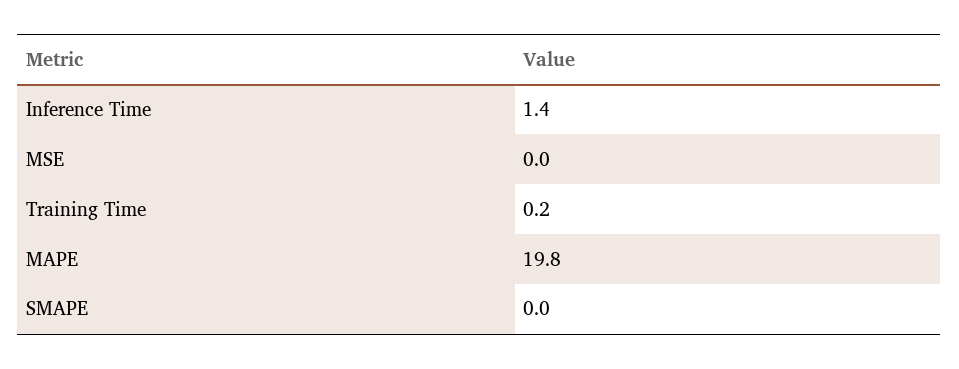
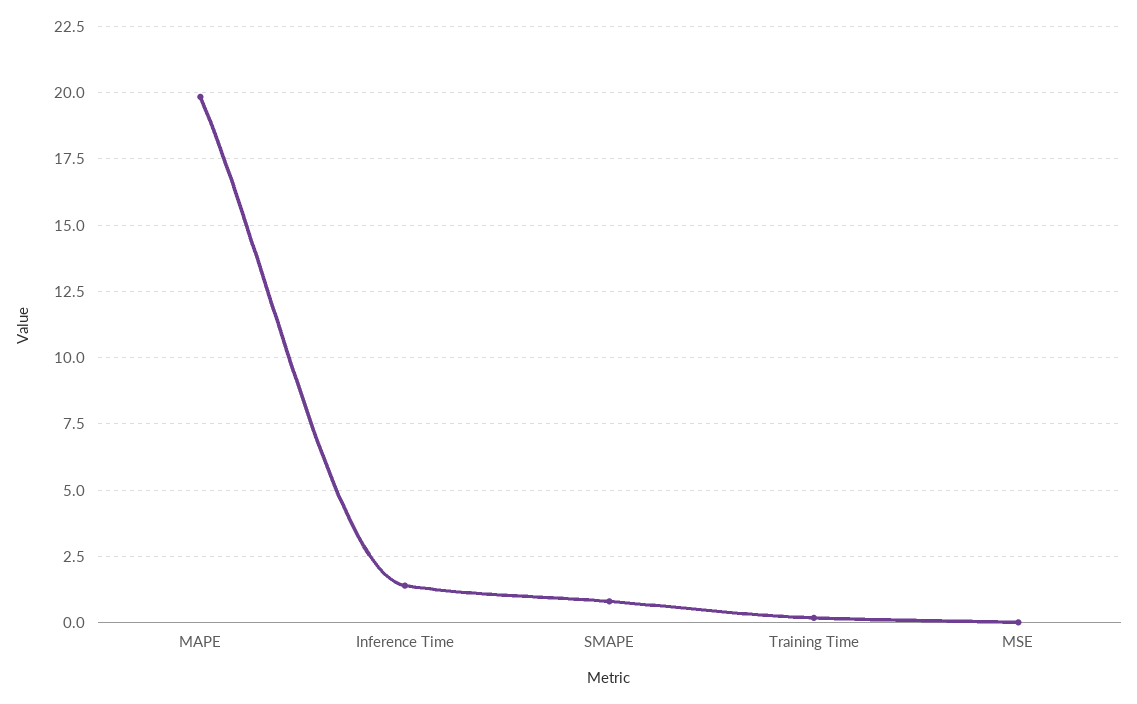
  {
    "Inference Time": 1.4,
    "MSE": 0,
    "Training Time": 0.2,
    "MAPE": 19.8,
-   "SMAPE": 0
+   "SMAPE": 0.75
  }

